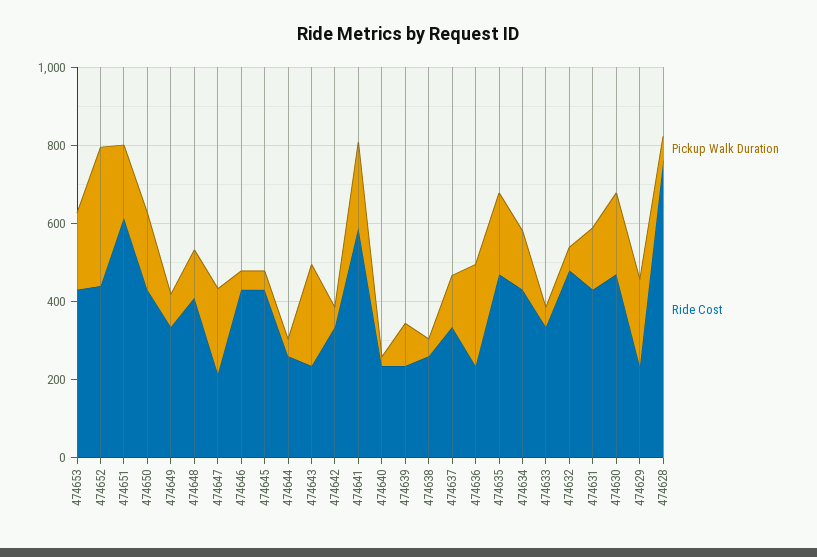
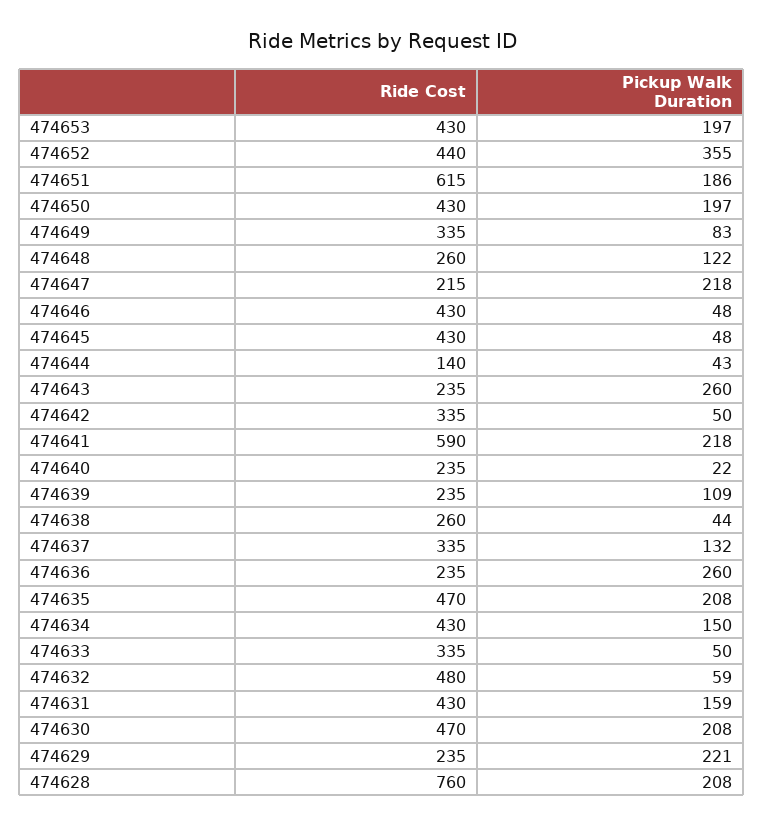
  {
    "Pickup Walk Duration": {
      "474653": 197,
      "474652": 355,
      "474651": 186,
      "474650": 197,
      "474649": 83,
      "474648": 122,
      "474647": 218,
      "474646": 48,
      "474645": 48,
      "474644": 43,
      "474643": 260,
      "474642": 50,
      "474641": 218,
      "474640": 22,
      "474639": 109,
      "474638": 44,
      "474637": 132,
      "474636": 260,
      "474635": 208,
      "474634": 150,
      "474633": 50,
      "474632": 59,
      "474631": 159,
      "474630": 208,
      "474629": 221,
-     "474628": 50
+     "474628": 208
    },
    "Ride Cost": {
      "474653": 430,
      "474652": 440,
      "474651": 615,
      "474650": 430,
      "474649": 335,
-     "474648": 400,
+     "474648": 260,
      "474647": 215,
      "474646": 430,
      "474645": 430,
-     "474644": 250,
+     "474644": 140,
      "474643": 235,
      "474642": 335,
      "474641": 590,
      "474640": 235,
      "474639": 235,
      "474638": 260,
      "474637": 335,
      "474636": 235,
      "474635": 470,
      "474634": 430,
      "474633": 335,
      "474632": 480,
      "474631": 430,
      "474630": 470,
      "474629": 235,
      "474628": 760
    }
  }

